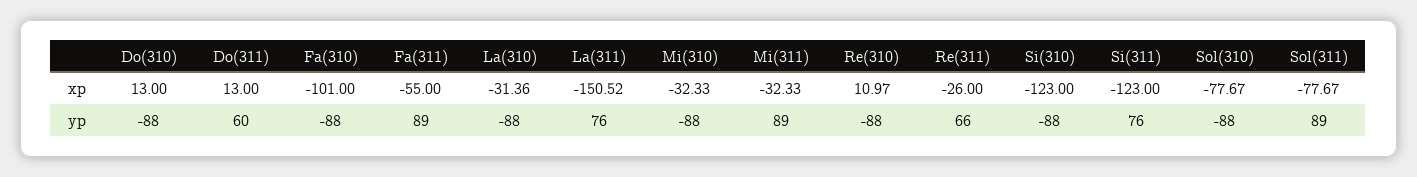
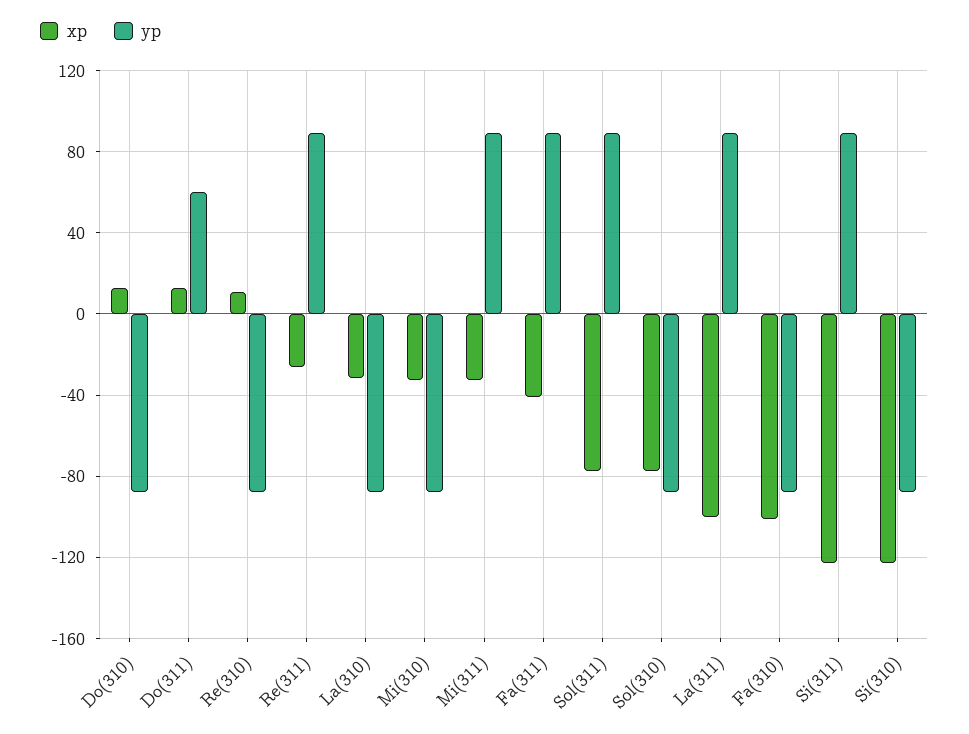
  {
    "xp": {
      "Do(310)": 13,
      "Do(311)": 13,
      "Fa(310)": -101,
-     "Fa(311)": -55,
+     "Fa(311)": -40,
      "La(310)": -31.36,
-     "La(311)": -150.52,
+     "La(311)": -100,
      "Mi(310)": -32.33,
      "Mi(311)": -32.33,
      "Re(310)": 10.97,
      "Re(311)": -26,
      "Si(310)": -123,
      "Si(311)": -123,
      "Sol(310)": -77.67,
      "Sol(311)": -77.67
    },
    "yp": {
      "Do(310)": -88,
      "Do(311)": 60,
      "Fa(310)": -88,
      "Fa(311)": 89,
      "La(310)": -88,
-     "La(311)": 76,
+     "La(311)": 90,
      "Mi(310)": -88,
      "Mi(311)": 89,
      "Re(310)": -88,
-     "Re(311)": 66,
+     "Re(311)": 90,
      "Si(310)": -88,
-     "Si(311)": 76,
+     "Si(311)": 90,
      "Sol(310)": -88,
      "Sol(311)": 89
    }
  }

